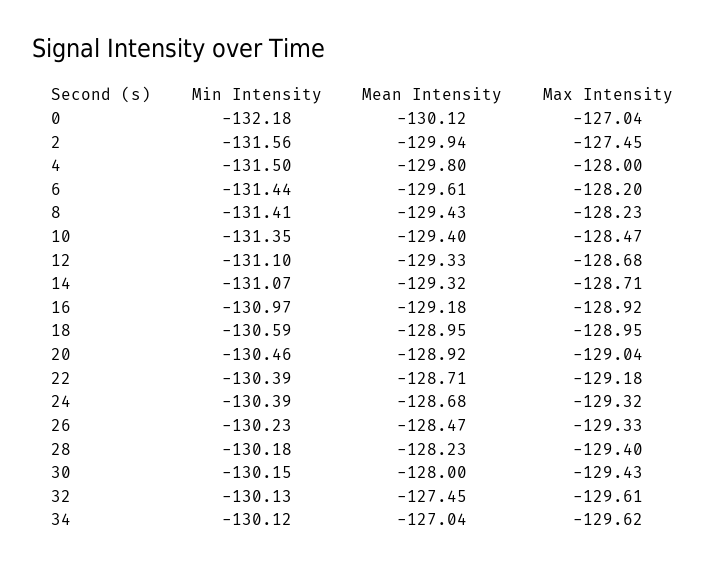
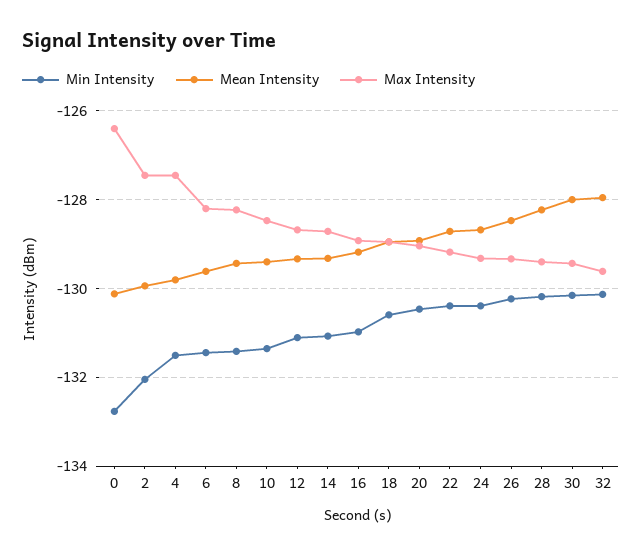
  {
    "Min Intensity": {
-     "0": -132.18,
+     "0": -132.8,
-     "2": -131.56,
+     "2": -132,
      "4": -131.5,
      "6": -131.44,
      "8": -131.41,
      "10": -131.35,
      "12": -131.1,
      "14": -131.07,
      "16": -130.97,
      "18": -130.59,
      "20": -130.46,
      "22": -130.39,
      "24": -130.39,
      "26": -130.23,
      "28": -130.18,
      "30": -130.15,
-     "32": -130.13,
+     "32": -130.13
-     "34": -130.12
    },
    "Mean Intensity": {
      "0": -130.12,
      "2": -129.94,
      "4": -129.8,
      "6": -129.61,
      "8": -129.43,
      "10": -129.4,
      "12": -129.33,
      "14": -129.32,
      "16": -129.18,
      "18": -128.95,
      "20": -128.92,
      "22": -128.71,
      "24": -128.68,
      "26": -128.47,
      "28": -128.23,
      "30": -128,
-     "32": -127.45,
+     "32": -128
-     "34": -127.04
    },
    "Max Intensity": {
-     "0": -127.04,
+     "0": -126.4,
      "2": -127.45,
-     "4": -128,
+     "4": -127.4,
      "6": -128.2,
      "8": -128.23,
      "10": -128.47,
      "12": -128.68,
      "14": -128.71,
      "16": -128.92,
      "18": -128.95,
      "20": -129.04,
      "22": -129.18,
      "24": -129.32,
      "26": -129.33,
      "28": -129.4,
      "30": -129.43,
-     "32": -129.61,
+     "32": -129.61
-     "34": -129.62
    }
  }

